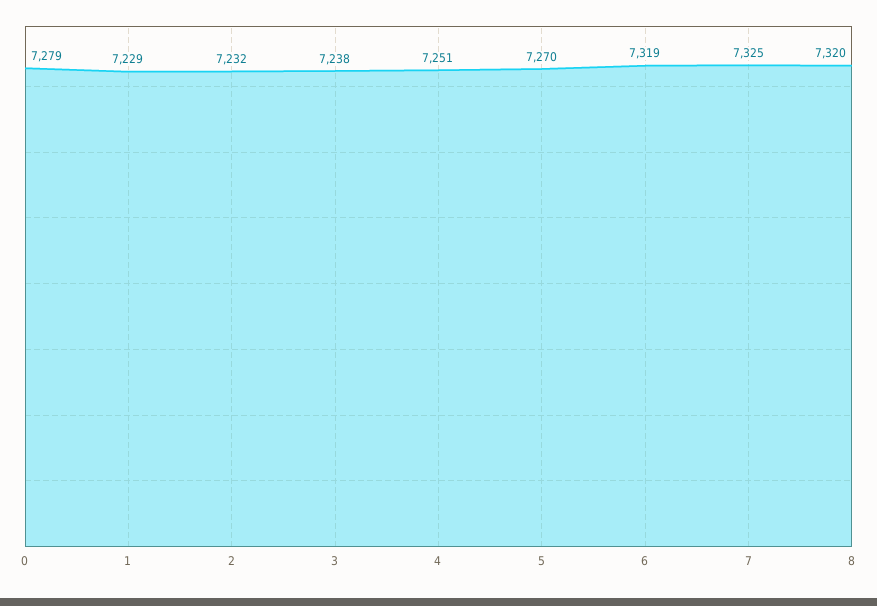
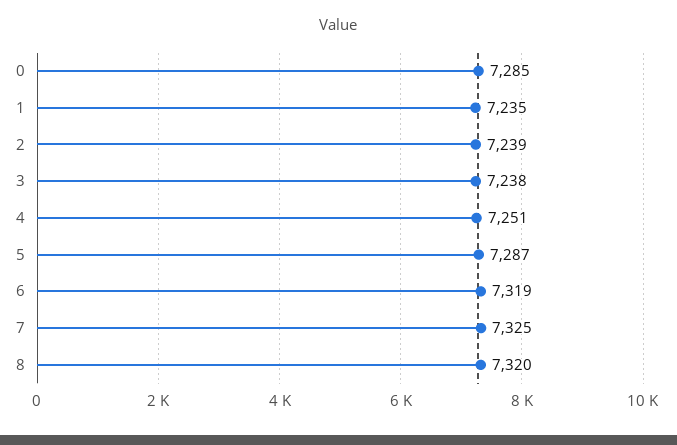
  {
-   "0": 7279,
+   "0": 7285,
-   "1": 7229,
+   "1": 7235,
-   "2": 7232,
+   "2": 7239,
    "3": 7238,
    "4": 7251,
-   "5": 7270,
+   "5": 7287,
    "6": 7319,
    "7": 7325,
    "8": 7320
  }

